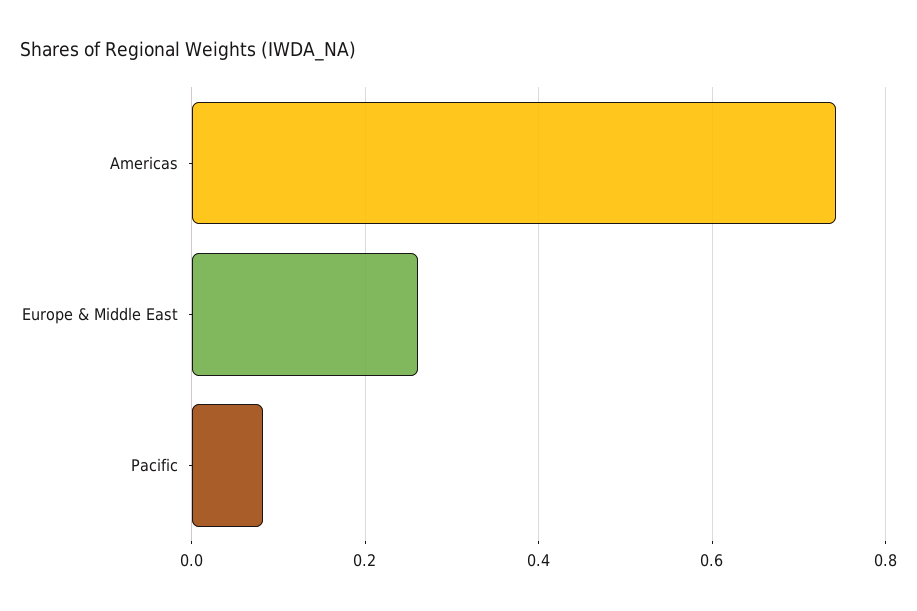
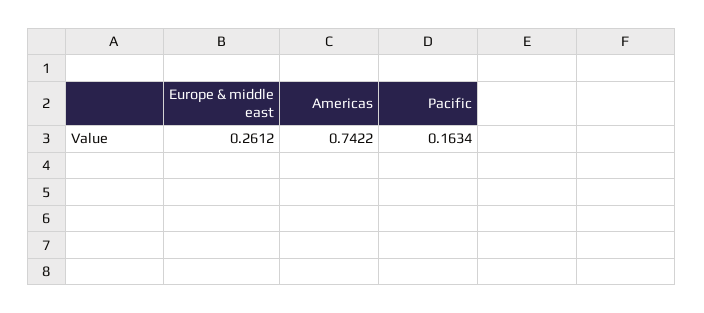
  {
    "Americas": 0.7422,
    "Europe & Middle East": 0.2612,
-   "Pacific": 0.08
+   "Pacific": 0.1634
  }

